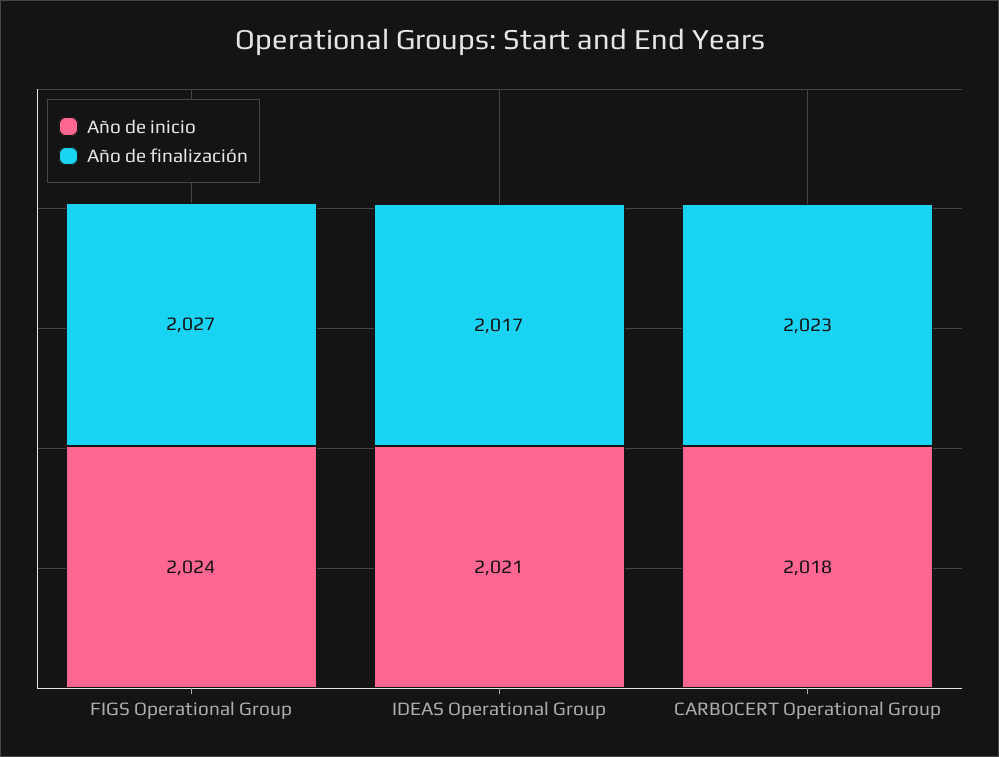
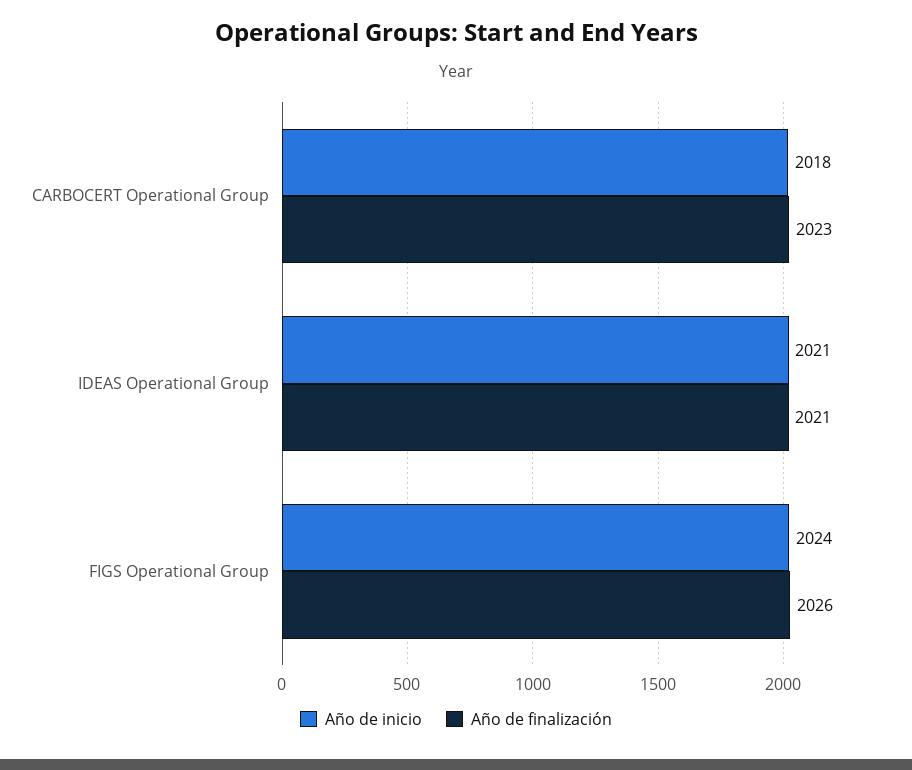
  {
    "Año de inicio": {
      "FIGS Operational Group": 2024,
      "IDEAS Operational Group": 2021,
      "CARBOCERT Operational Group": 2018
    },
    "Año de finalización": {
-     "FIGS Operational Group": 2027,
+     "FIGS Operational Group": 2026,
-     "IDEAS Operational Group": 2017,
+     "IDEAS Operational Group": 2021,
      "CARBOCERT Operational Group": 2023
    }
  }

